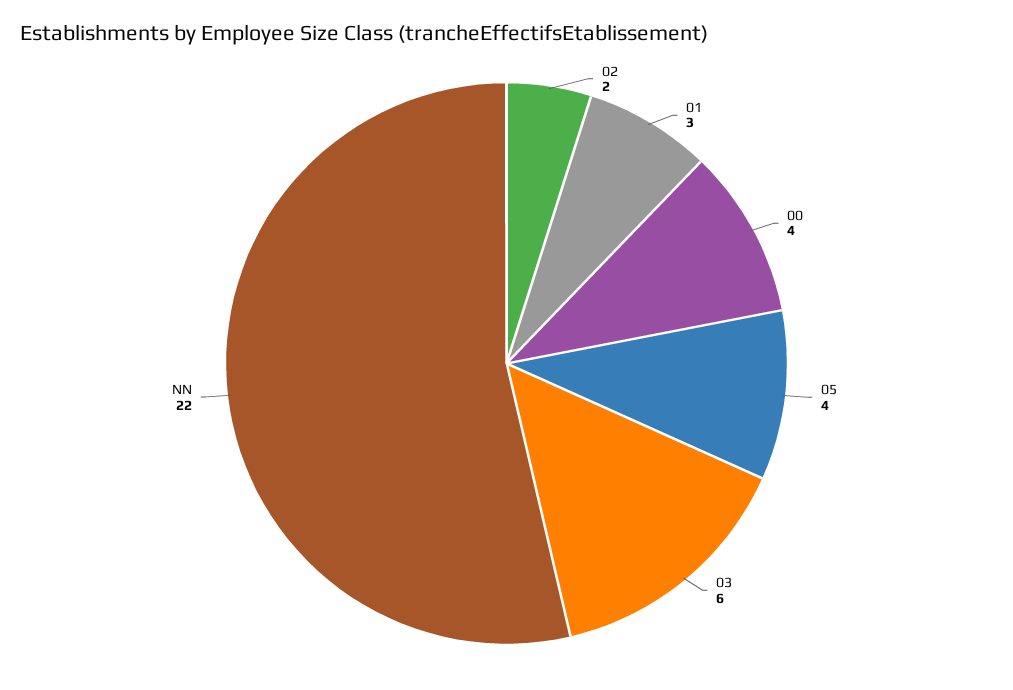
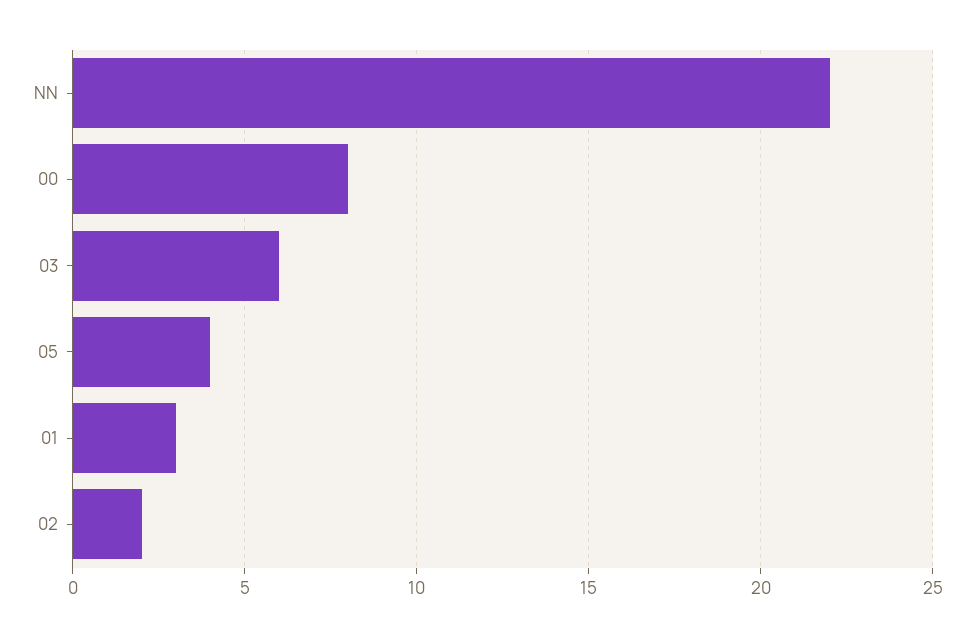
  {
    "02": 2,
    "01": 3,
-   "00": 4,
+   "00": 8,
    "05": 4,
    "03": 6,
    "NN": 22
  }

